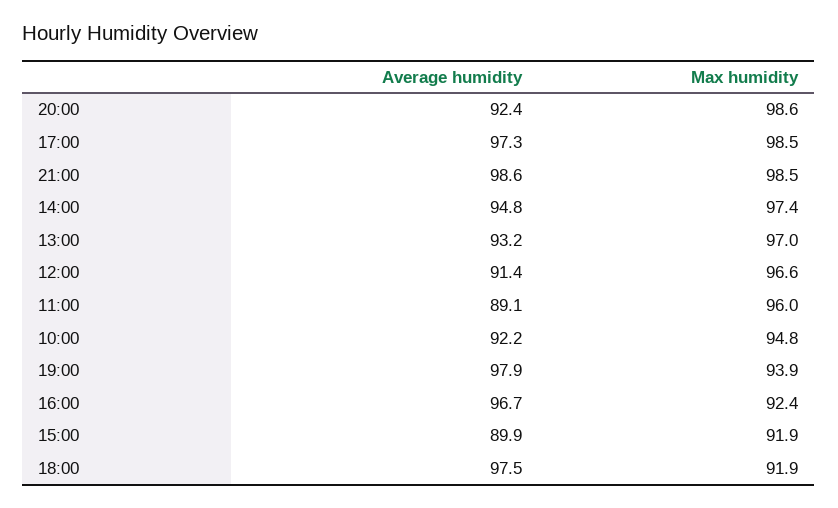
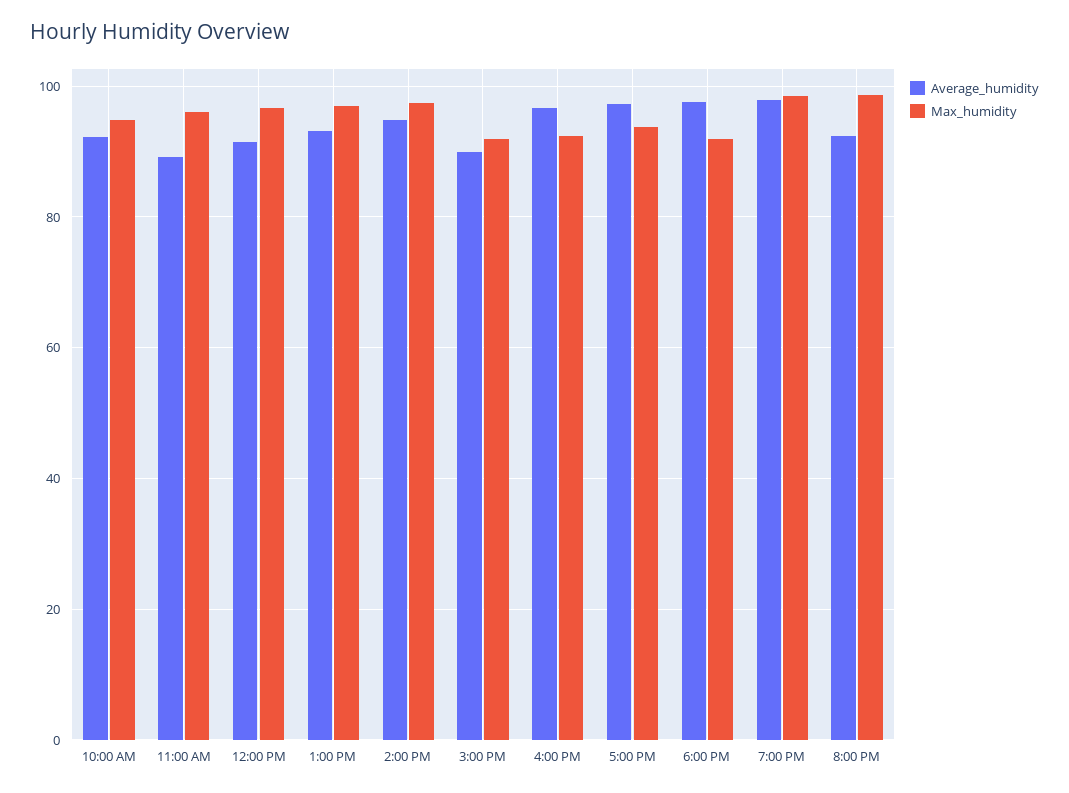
  {
    "Average humidity": {
      "20:00": 92.4,
      "17:00": 97.3,
-     "21:00": 98.6,
      "14:00": 94.8,
      "13:00": 93.2,
      "12:00": 91.4,
      "11:00": 89.1,
      "10:00": 92.2,
      "19:00": 97.9,
      "16:00": 96.7,
      "15:00": 89.9,
      "18:00": 97.5
    },
    "Max humidity": {
      "20:00": 98.6,
-     "17:00": 98.5,
+     "17:00": 94,
-     "21:00": 98.5,
      "14:00": 97.4,
      "13:00": 97,
      "12:00": 96.6,
      "11:00": 96,
      "10:00": 94.8,
-     "19:00": 93.9,
+     "19:00": 98,
      "16:00": 92.4,
      "15:00": 91.9,
      "18:00": 91.9
    }
  }

